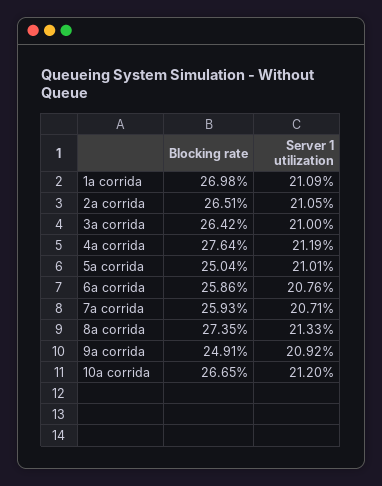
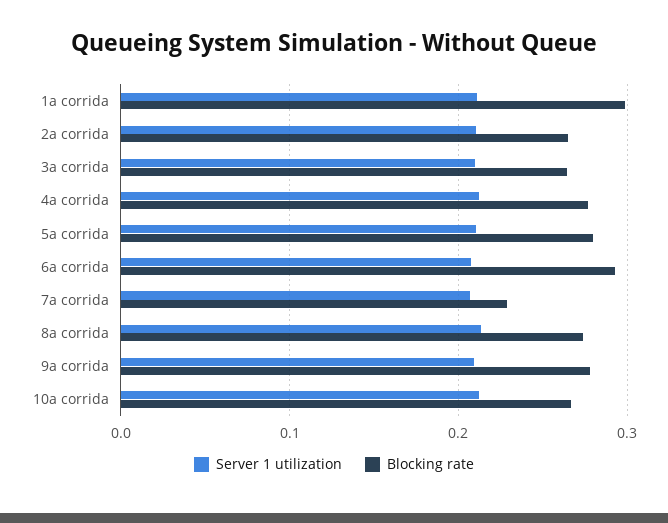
  {
    "Blocking rate": {
-     "1a corrida": 0.2698,
+     "1a corrida": 0.3,
      "2a corrida": 0.2651,
      "3a corrida": 0.2642,
      "4a corrida": 0.2764,
-     "5a corrida": 0.2504,
+     "5a corrida": 0.28,
-     "6a corrida": 0.2586,
+     "6a corrida": 0.29,
-     "7a corrida": 0.2593,
+     "7a corrida": 0.23,
      "8a corrida": 0.2735,
-     "9a corrida": 0.2491,
+     "9a corrida": 0.28,
      "10a corrida": 0.2665
    },
    "Server 1 utilization": {
      "1a corrida": 0.2109,
      "2a corrida": 0.2105,
      "3a corrida": 0.21,
      "4a corrida": 0.2119,
      "5a corrida": 0.2101,
      "6a corrida": 0.2076,
      "7a corrida": 0.2071,
      "8a corrida": 0.2133,
      "9a corrida": 0.2092,
      "10a corrida": 0.212
    }
  }

